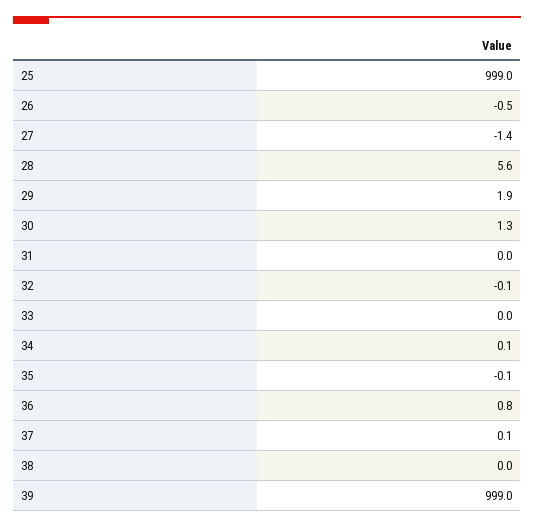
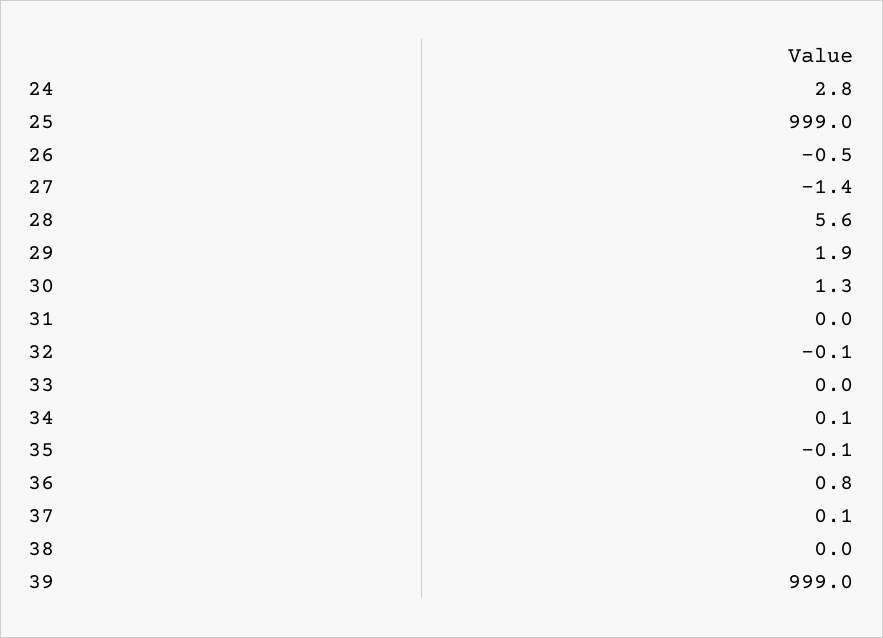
  {
    "25": 999,
    "26": -0.5,
    "27": -1.4,
    "28": 5.6,
    "29": 1.9,
    "30": 1.3,
    "31": 0,
    "32": -0.1,
    "33": 0,
    "34": 0.1,
    "35": -0.1,
    "36": 0.8,
    "37": 0.1,
    "38": 0,
-   "39": 999
+   "39": 999,
+   "24": 2.8
  }

